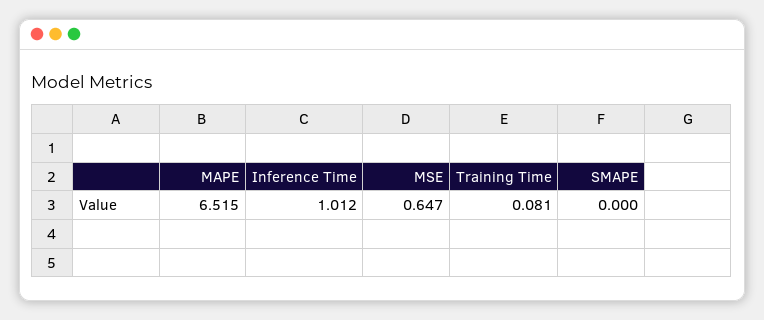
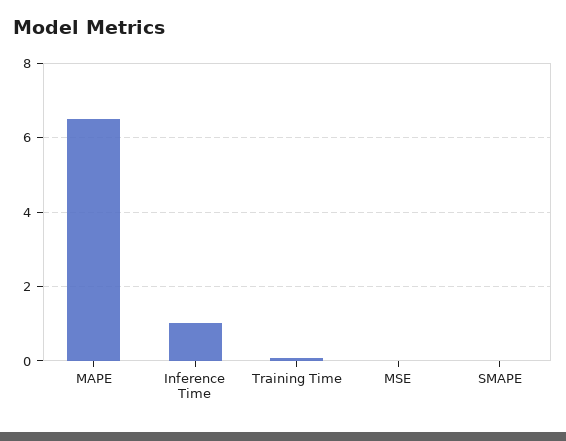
  {
    "MAPE": 6.515,
    "Inference Time": 1.012,
-   "MSE": 0.647,
+   "MSE": 0,
    "Training Time": 0.081,
    "SMAPE": 0
  }

